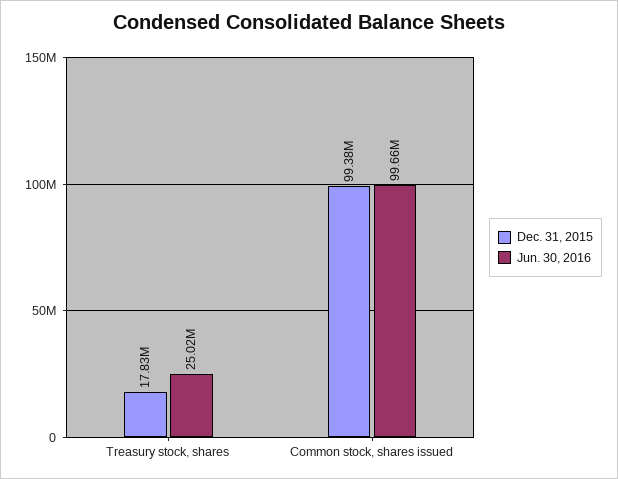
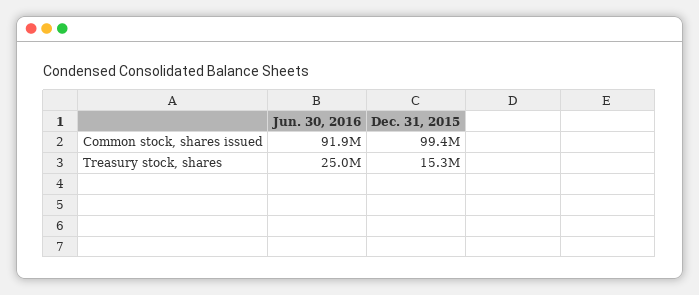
  {
    "Dec. 31, 2015": {
-     "Treasury stock, shares": 17830000,
+     "Treasury stock, shares": 15300000,
      "Common stock, shares issued": 99380000
    },
    "Jun. 30, 2016": {
      "Treasury stock, shares": 25020000,
-     "Common stock, shares issued": 99660000
+     "Common stock, shares issued": 91900000
    }
  }

